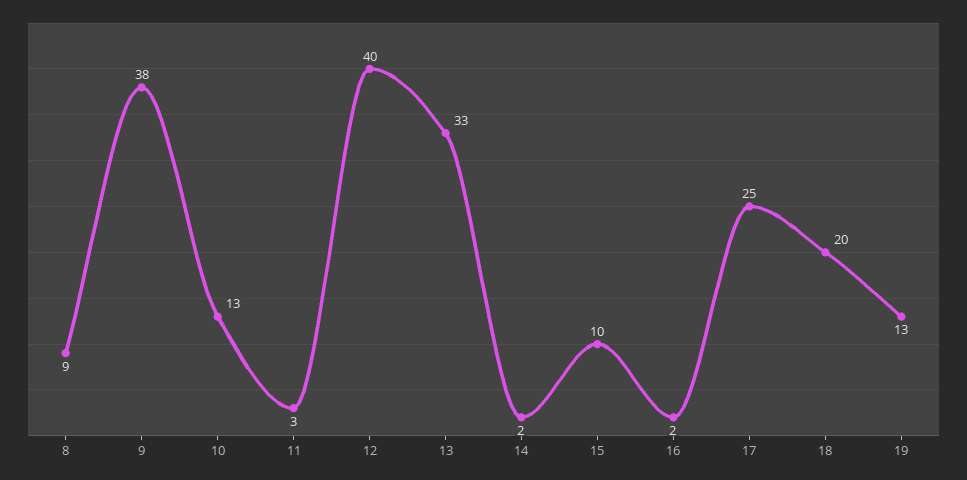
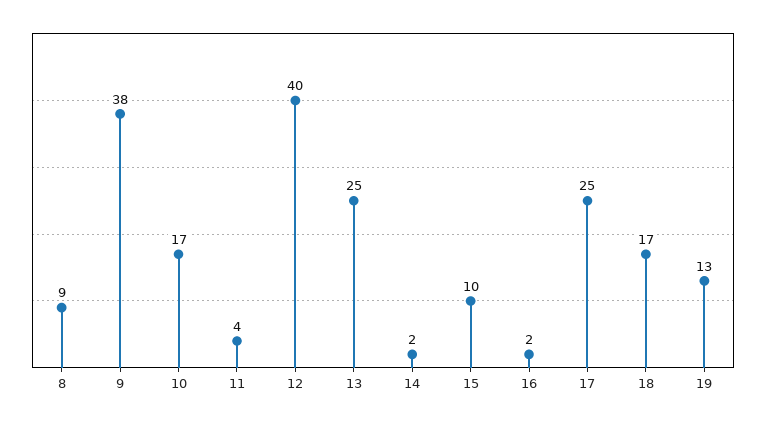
  {
    "8": 9,
    "9": 38,
-   "10": 13,
+   "10": 17,
-   "11": 3,
+   "11": 4,
    "12": 40,
-   "13": 33,
+   "13": 25,
    "14": 2,
    "15": 10,
    "16": 2,
    "17": 25,
-   "18": 20,
+   "18": 17,
    "19": 13
  }

